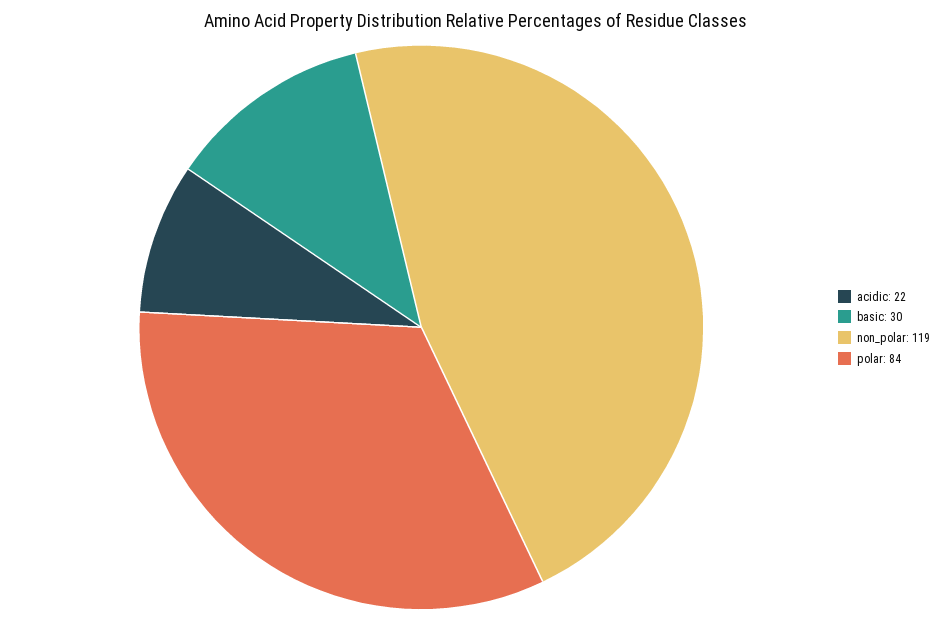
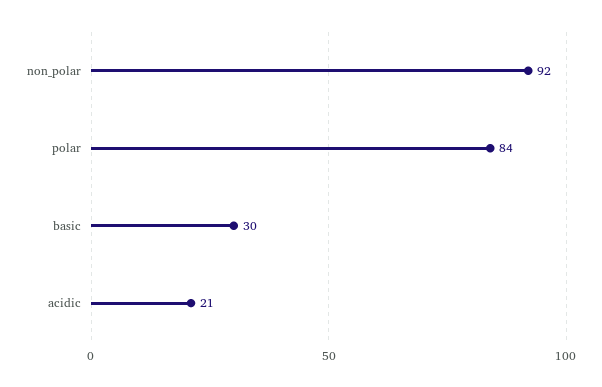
  {
-   "acidic": 22,
+   "acidic": 21,
    "basic": 30,
-   "non_polar": 119,
+   "non_polar": 92,
    "polar": 84
  }

